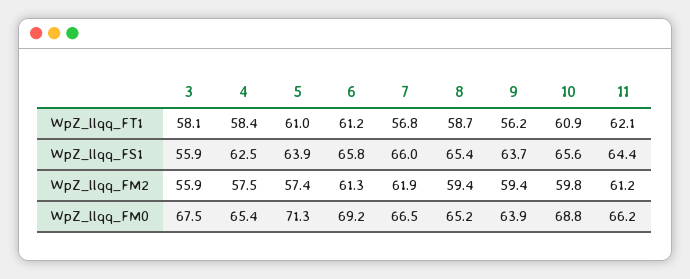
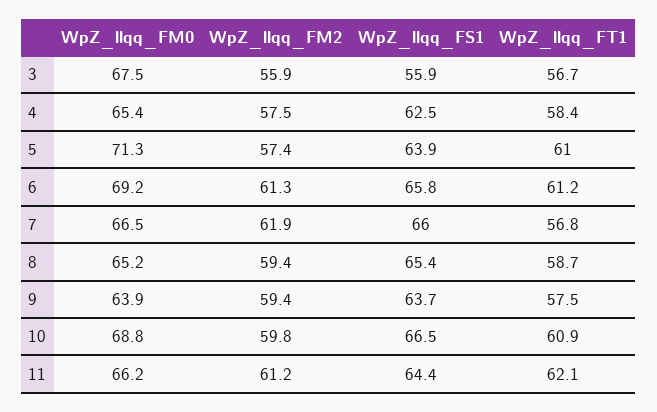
  {
    "3": {
-     "WpZ_llqq_FT1": 58.1,
+     "WpZ_llqq_FT1": 56.7,
      "WpZ_llqq_FS1": 55.9,
      "WpZ_llqq_FM2": 55.9,
      "WpZ_llqq_FM0": 67.5
    },
    "4": {
      "WpZ_llqq_FT1": 58.4,
      "WpZ_llqq_FS1": 62.5,
      "WpZ_llqq_FM2": 57.5,
      "WpZ_llqq_FM0": 65.4
    },
    "5": {
      "WpZ_llqq_FT1": 61,
      "WpZ_llqq_FS1": 63.9,
      "WpZ_llqq_FM2": 57.4,
      "WpZ_llqq_FM0": 71.3
    },
    "6": {
      "WpZ_llqq_FT1": 61.2,
      "WpZ_llqq_FS1": 65.8,
      "WpZ_llqq_FM2": 61.3,
      "WpZ_llqq_FM0": 69.2
    },
    "7": {
      "WpZ_llqq_FT1": 56.8,
      "WpZ_llqq_FS1": 66,
      "WpZ_llqq_FM2": 61.9,
      "WpZ_llqq_FM0": 66.5
    },
    "8": {
      "WpZ_llqq_FT1": 58.7,
      "WpZ_llqq_FS1": 65.4,
      "WpZ_llqq_FM2": 59.4,
      "WpZ_llqq_FM0": 65.2
    },
    "9": {
-     "WpZ_llqq_FT1": 56.2,
+     "WpZ_llqq_FT1": 57.5,
      "WpZ_llqq_FS1": 63.7,
      "WpZ_llqq_FM2": 59.4,
      "WpZ_llqq_FM0": 63.9
    },
    "10": {
      "WpZ_llqq_FT1": 60.9,
-     "WpZ_llqq_FS1": 65.6,
+     "WpZ_llqq_FS1": 66.5,
      "WpZ_llqq_FM2": 59.8,
      "WpZ_llqq_FM0": 68.8
    },
    "11": {
      "WpZ_llqq_FT1": 62.1,
      "WpZ_llqq_FS1": 64.4,
      "WpZ_llqq_FM2": 61.2,
      "WpZ_llqq_FM0": 66.2
    }
  }

